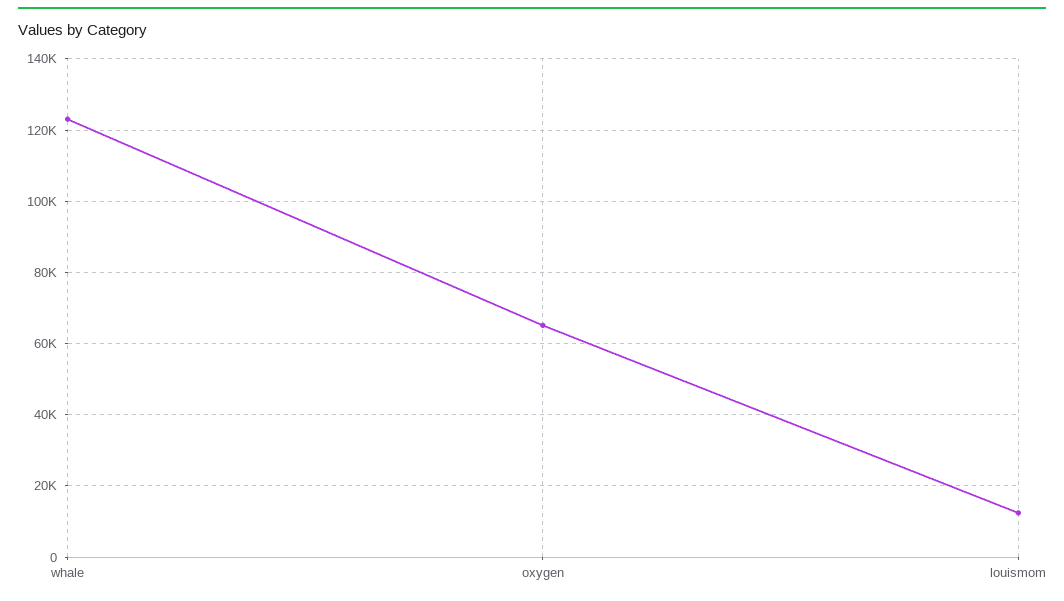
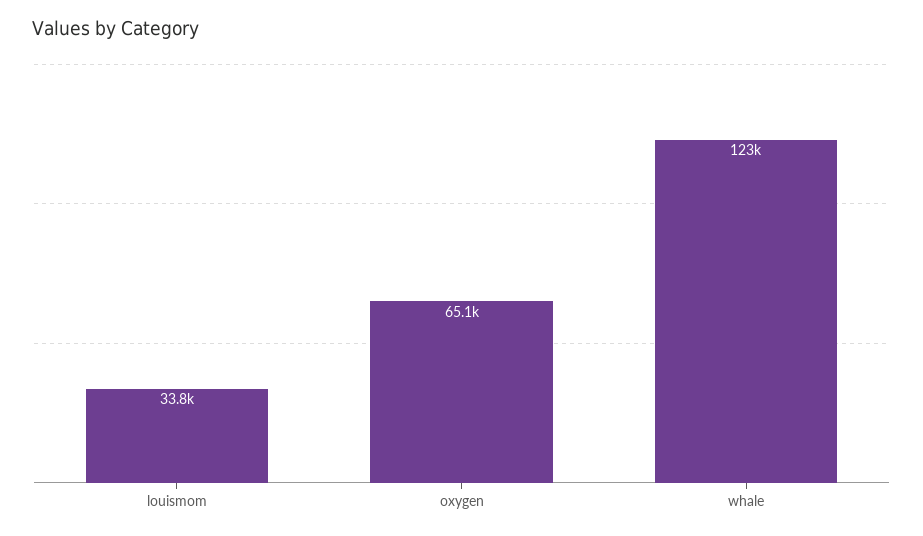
  {
    "whale": 123000,
    "oxygen": 65100,
-   "louismom": 12000
+   "louismom": 33800
  }

